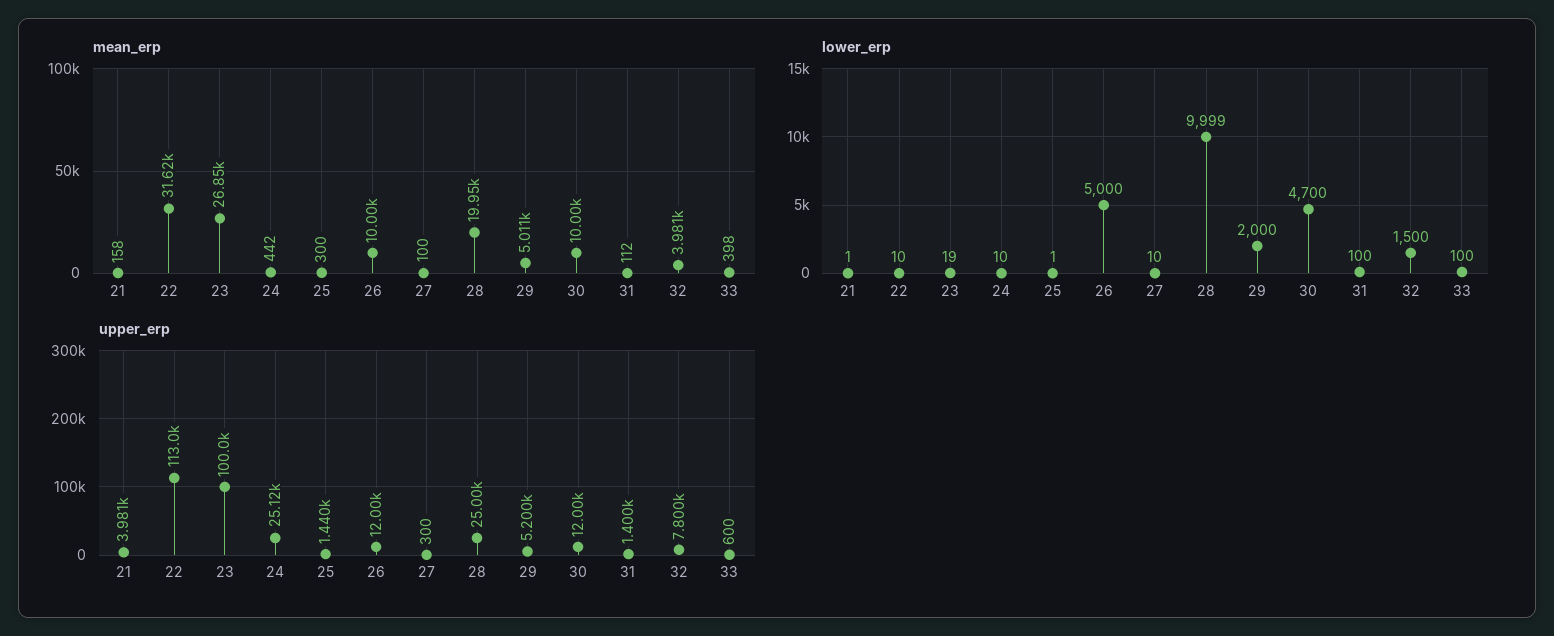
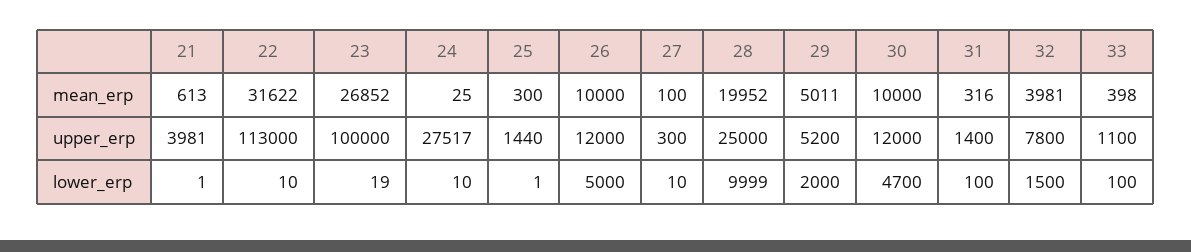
  {
    "mean_erp": {
-     "21": 158,
+     "21": 613,
      "22": 31622,
      "23": 26852,
-     "24": 442,
+     "24": 25,
      "25": 300,
      "26": 10000,
      "27": 100,
      "28": 19952,
      "29": 5011,
      "30": 10000,
-     "31": 112,
+     "31": 316,
      "32": 3981,
      "33": 398
    },
    "lower_erp": {
      "21": 1,
      "22": 10,
      "23": 19,
      "24": 10,
      "25": 1,
      "26": 5000,
      "27": 10,
      "28": 9999,
      "29": 2000,
      "30": 4700,
      "31": 100,
      "32": 1500,
      "33": 100
    },
    "upper_erp": {
      "21": 3981,
      "22": 113000,
      "23": 100000,
-     "24": 25120,
+     "24": 27517,
      "25": 1440,
      "26": 12000,
      "27": 300,
      "28": 25000,
      "29": 5200,
      "30": 12000,
      "31": 1400,
      "32": 7800,
-     "33": 600
+     "33": 1100
    }
  }

